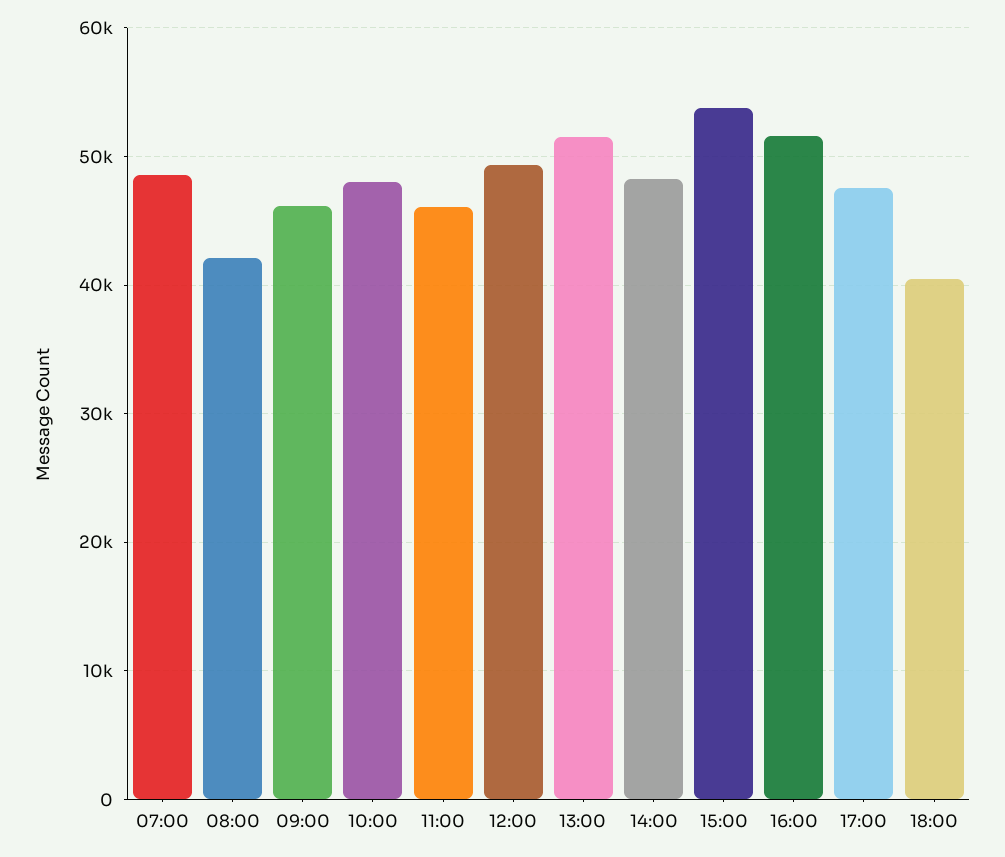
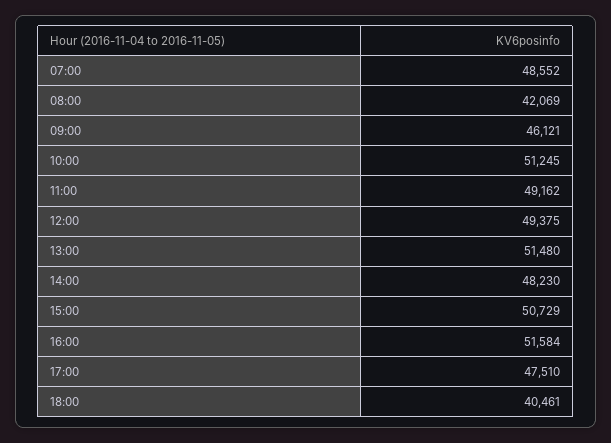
  {
    "07:00": 48552,
    "08:00": 42069,
    "09:00": 46121,
-   "10:00": 48000,
+   "10:00": 51245,
-   "11:00": 46000,
+   "11:00": 49162,
    "12:00": 49375,
    "13:00": 51480,
    "14:00": 48230,
-   "15:00": 54000,
+   "15:00": 50729,
    "16:00": 51584,
    "17:00": 47510,
    "18:00": 40461
  }

